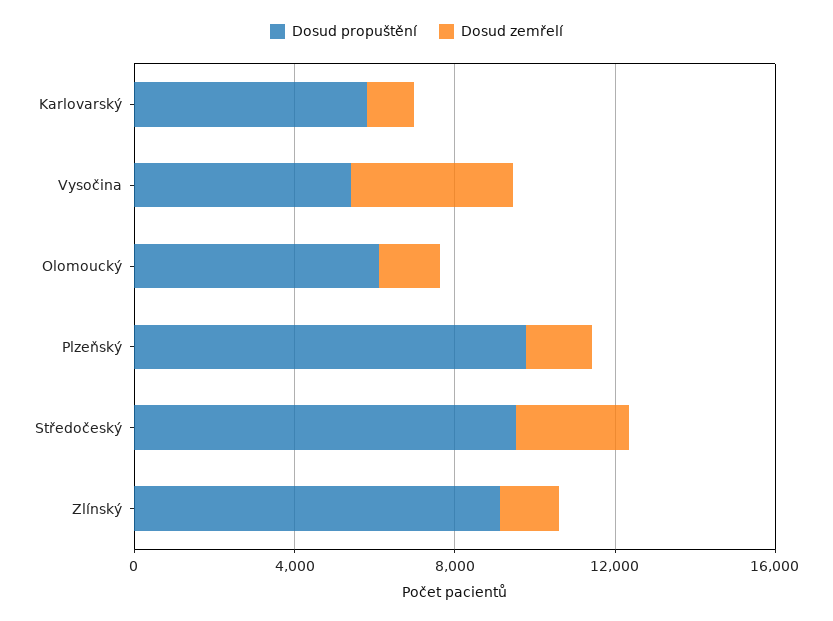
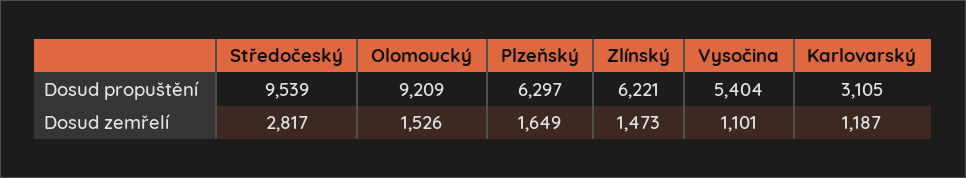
  {
    "Dosud propuštění": {
-     "Karlovarský": 6000,
+     "Karlovarský": 3105,
      "Vysočina": 5404,
-     "Olomoucký": 6000,
+     "Olomoucký": 9209,
-     "Plzeňský": 10000,
+     "Plzeňský": 6297,
      "Středočeský": 9539,
-     "Zlínský": 9000
+     "Zlínský": 6221
    },
    "Dosud zemřelí": {
      "Karlovarský": 1187,
-     "Vysočina": 4000,
+     "Vysočina": 1101,
      "Olomoucký": 1526,
      "Plzeňský": 1649,
      "Středočeský": 2817,
      "Zlínský": 1473
    }
  }

